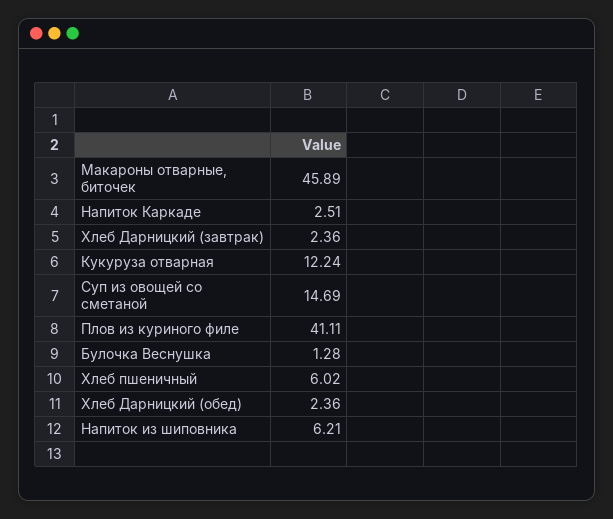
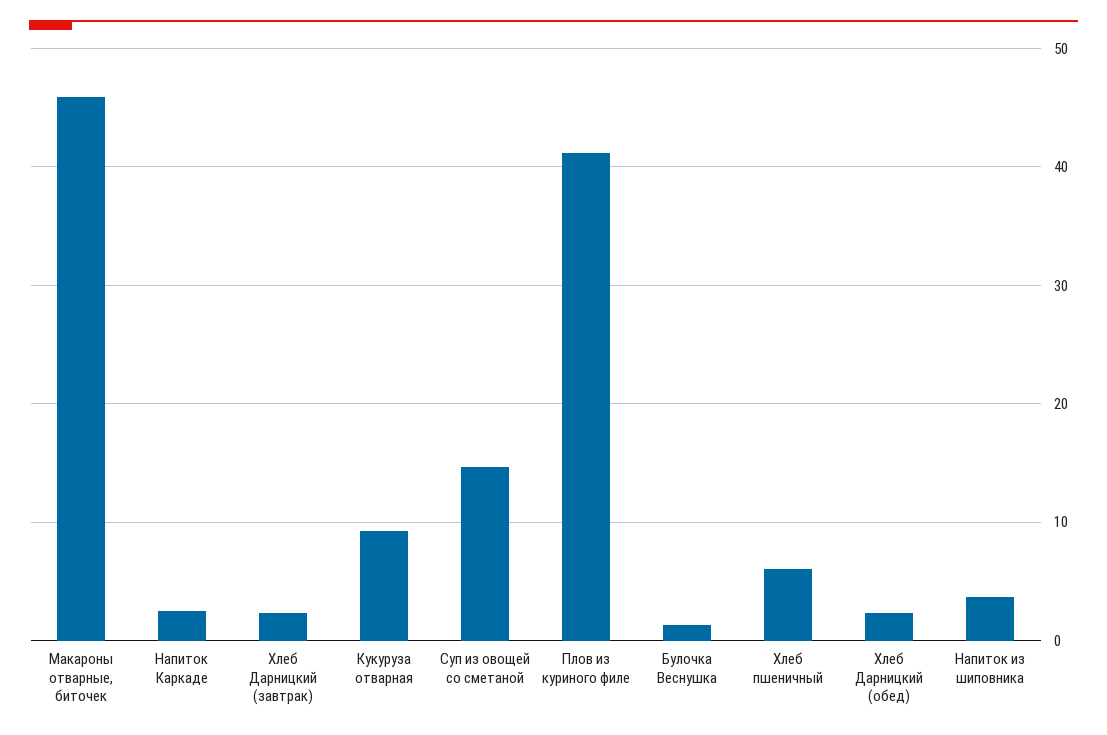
  {
    "Макароны отварные, биточек": 45.89,
    "Напиток Каркаде": 2.51,
    "Хлеб Дарницкий (завтрак)": 2.36,
-   "Кукуруза отварная": 12.24,
+   "Кукуруза отварная": 9,
    "Суп из овощей со сметаной": 14.69,
    "Плов из куриного филе": 41.11,
    "Булочка Веснушка": 1.28,
    "Хлеб пшеничный": 6.02,
    "Хлеб Дарницкий (обед)": 2.36,
-   "Напиток из шиповника": 6.21
+   "Напиток из шиповника": 4
  }

